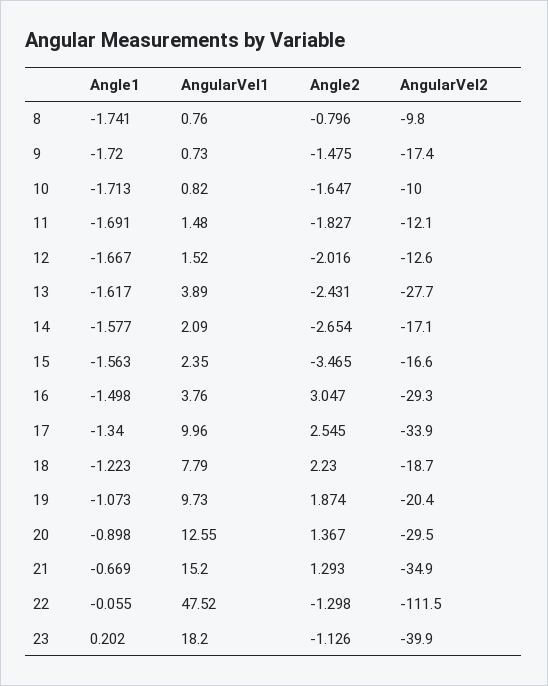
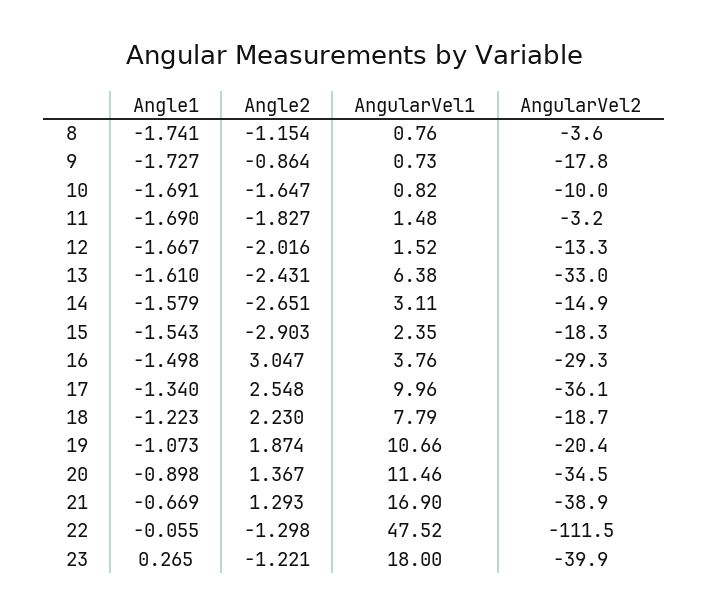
  {
    "Angle1": {
      "8": -1.741,
-     "9": -1.72,
+     "9": -1.727,
-     "10": -1.713,
+     "10": -1.691,
-     "11": -1.691,
+     "11": -1.69,
      "12": -1.667,
-     "13": -1.617,
+     "13": -1.61,
-     "14": -1.577,
+     "14": -1.579,
-     "15": -1.563,
+     "15": -1.543,
      "16": -1.498,
      "17": -1.34,
      "18": -1.223,
      "19": -1.073,
      "20": -0.898,
      "21": -0.669,
      "22": -0.055,
-     "23": 0.202
+     "23": 0.265
    },
    "AngularVel1": {
      "8": 0.76,
      "9": 0.73,
      "10": 0.82,
      "11": 1.48,
      "12": 1.52,
-     "13": 3.89,
+     "13": 6.38,
-     "14": 2.09,
+     "14": 3.11,
      "15": 2.35,
      "16": 3.76,
      "17": 9.96,
      "18": 7.79,
-     "19": 9.73,
+     "19": 10.66,
-     "20": 12.55,
+     "20": 11.46,
-     "21": 15.2,
+     "21": 16.9,
      "22": 47.52,
-     "23": 18.2
+     "23": 18
    },
    "Angle2": {
-     "8": -0.796,
+     "8": -1.154,
-     "9": -1.475,
+     "9": -0.864,
      "10": -1.647,
      "11": -1.827,
      "12": -2.016,
      "13": -2.431,
-     "14": -2.654,
+     "14": -2.651,
-     "15": -3.465,
+     "15": -2.903,
      "16": 3.047,
-     "17": 2.545,
+     "17": 2.548,
      "18": 2.23,
      "19": 1.874,
      "20": 1.367,
      "21": 1.293,
      "22": -1.298,
-     "23": -1.126
+     "23": -1.221
    },
    "AngularVel2": {
-     "8": -9.8,
+     "8": -3.6,
-     "9": -17.4,
+     "9": -17.8,
      "10": -10,
-     "11": -12.1,
+     "11": -3.2,
-     "12": -12.6,
+     "12": -13.3,
-     "13": -27.7,
+     "13": -33,
-     "14": -17.1,
+     "14": -14.9,
-     "15": -16.6,
+     "15": -18.3,
      "16": -29.3,
-     "17": -33.9,
+     "17": -36.1,
      "18": -18.7,
      "19": -20.4,
-     "20": -29.5,
+     "20": -34.5,
-     "21": -34.9,
+     "21": -38.9,
      "22": -111.5,
      "23": -39.9
    }
  }

